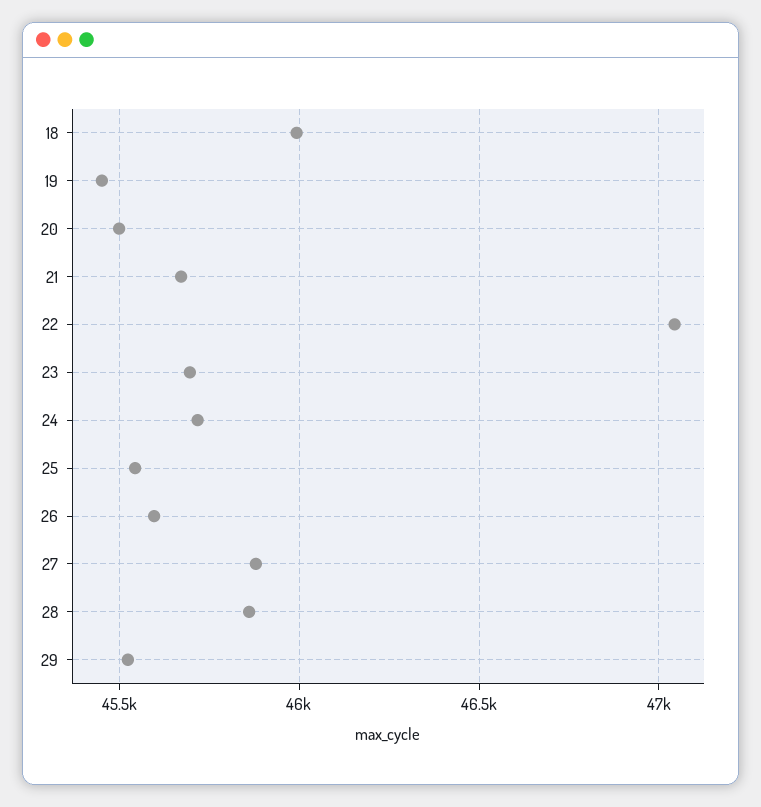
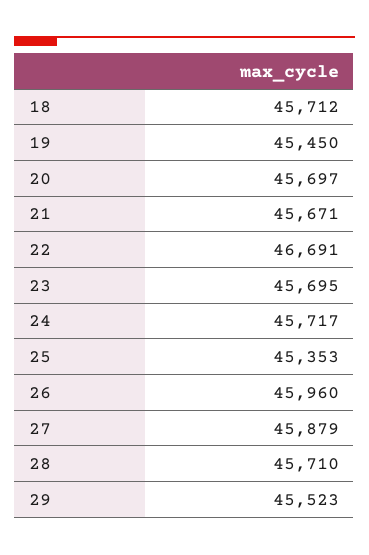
  {
-   "18": 46000,
+   "18": 45712,
    "19": 45450,
-   "20": 45500,
+   "20": 45697,
    "21": 45671,
-   "22": 47050,
+   "22": 46691,
    "23": 45695,
    "24": 45717,
-   "25": 45550,
+   "25": 45353,
-   "26": 45600,
+   "26": 45960,
    "27": 45879,
-   "28": 45850,
+   "28": 45710,
    "29": 45523
  }

